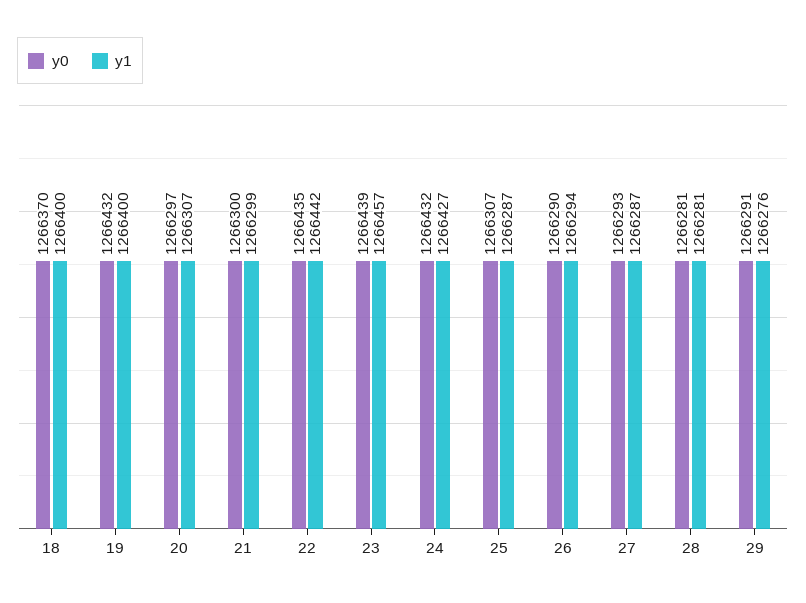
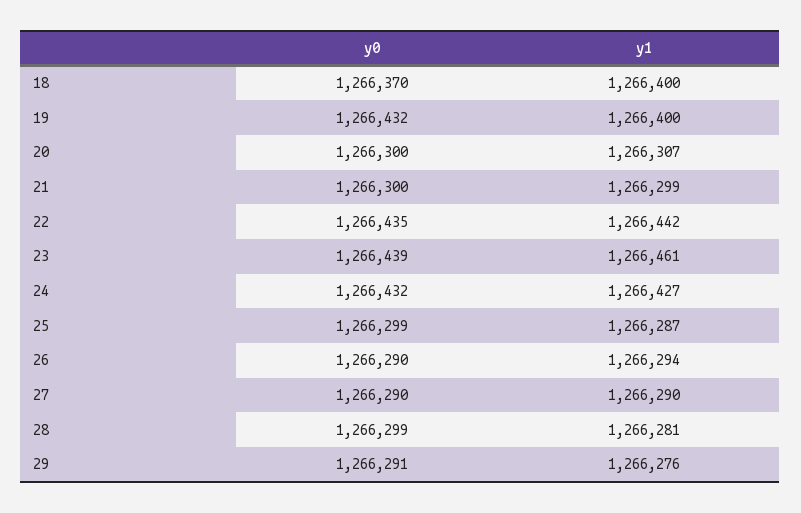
  {
    "y0": {
      "18": 1266370,
      "19": 1266432,
-     "20": 1266297,
+     "20": 1266300,
      "21": 1266300,
      "22": 1266435,
      "23": 1266439,
      "24": 1266432,
-     "25": 1266307,
+     "25": 1266299,
      "26": 1266290,
-     "27": 1266293,
+     "27": 1266290,
-     "28": 1266281,
+     "28": 1266299,
      "29": 1266291
    },
    "y1": {
      "18": 1266400,
      "19": 1266400,
      "20": 1266307,
      "21": 1266299,
      "22": 1266442,
-     "23": 1266457,
+     "23": 1266461,
      "24": 1266427,
      "25": 1266287,
      "26": 1266294,
-     "27": 1266287,
+     "27": 1266290,
      "28": 1266281,
      "29": 1266276
    }
  }

